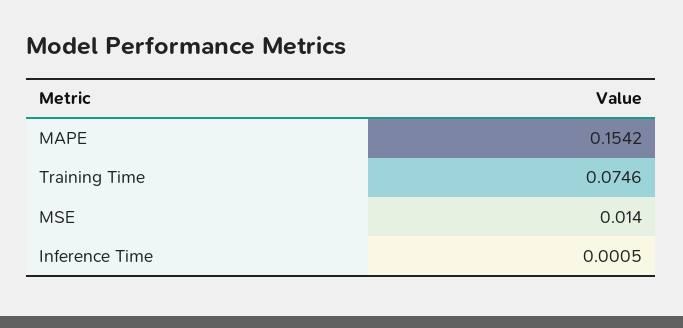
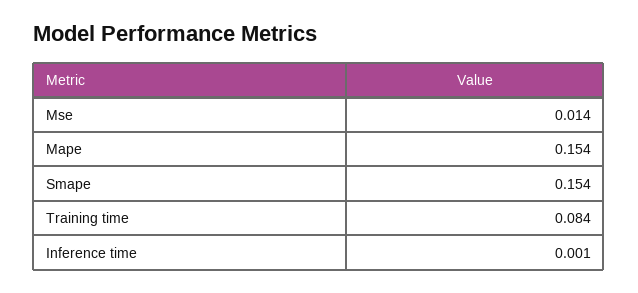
  {
    "MAPE": 0.1542,
-   "Training Time": 0.0746,
+   "Training Time": 0.084,
    "MSE": 0.014,
-   "Inference Time": 0.0005
+   "Inference Time": 0.0005,
+   "Smape": 0.154
  }

